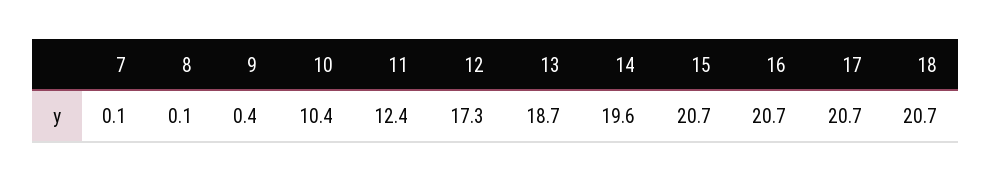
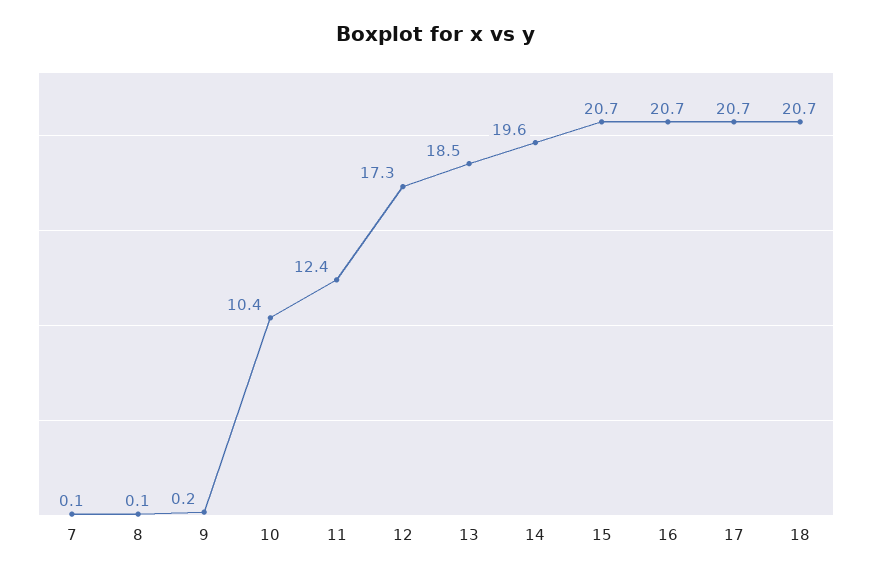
  {
    "7": 0.1,
    "8": 0.1,
-   "9": 0.4,
+   "9": 0.2,
    "10": 10.4,
    "11": 12.4,
    "12": 17.3,
-   "13": 18.7,
+   "13": 18.5,
    "14": 19.6,
    "15": 20.7,
    "16": 20.7,
    "17": 20.7,
    "18": 20.7
  }

